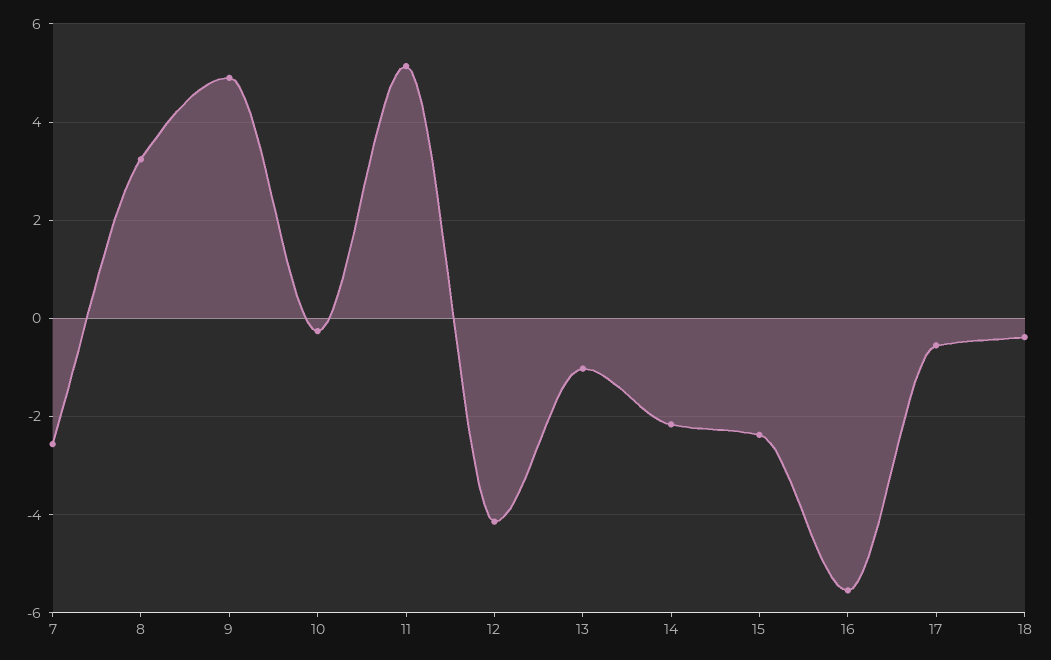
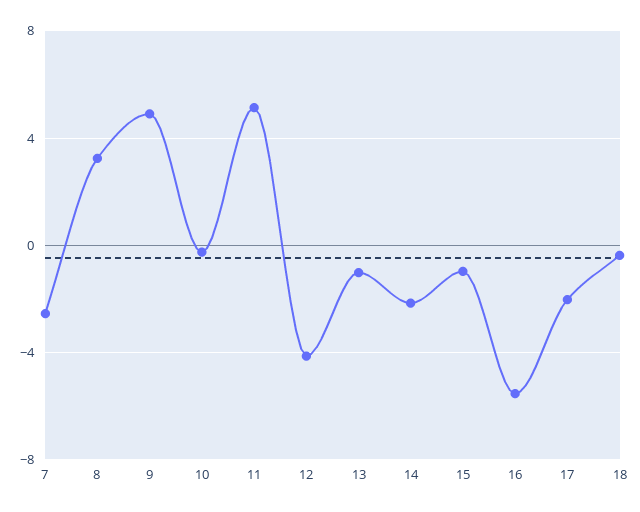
  {
    "7": -2.6,
    "8": 3.2,
    "9": 5,
    "10": -0.2,
    "11": 5.2,
    "12": -4.2,
    "13": -1,
    "14": -2.2,
-   "15": -2.4,
+   "15": -1,
    "16": -5.6,
-   "17": -0.6,
+   "17": -2,
    "18": -0.4
  }

